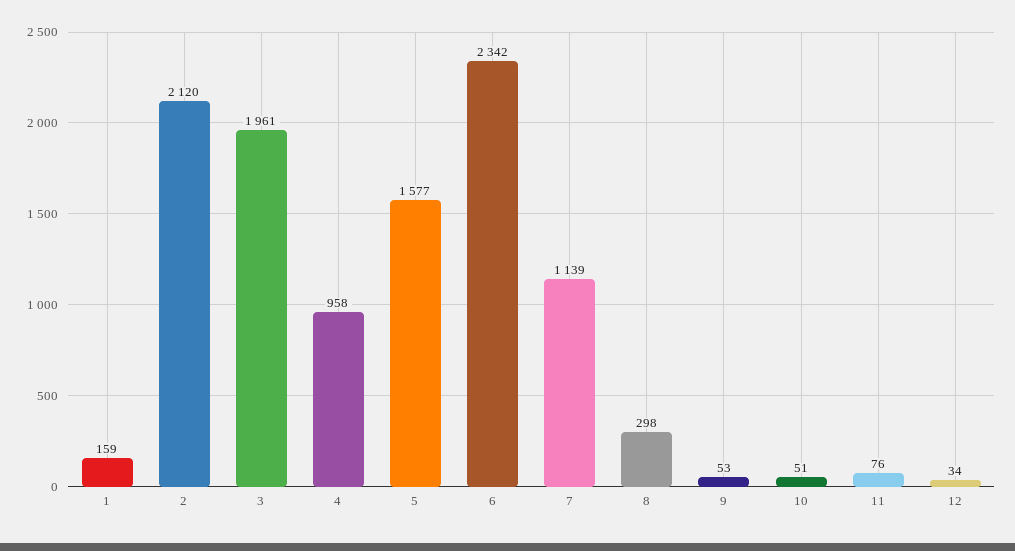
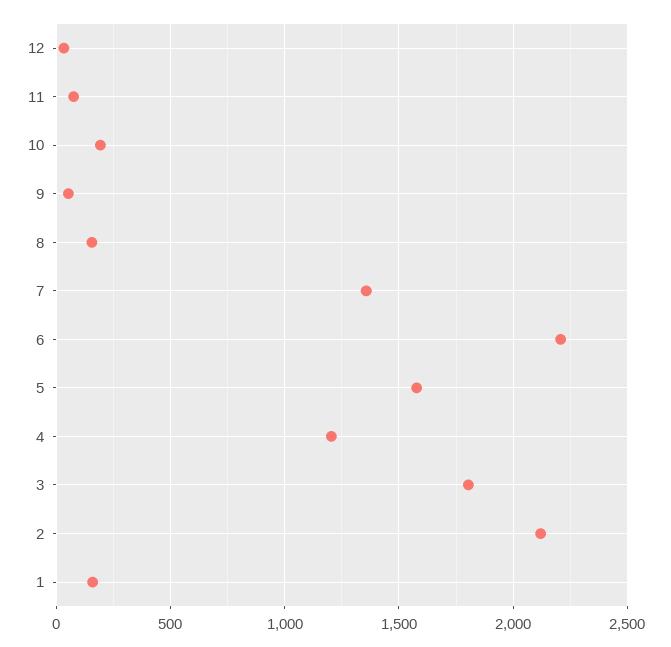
  {
    "1": 159,
    "2": 2120,
-   "3": 1961,
+   "3": 1800,
-   "4": 958,
+   "4": 1200,
    "5": 1577,
-   "6": 2342,
+   "6": 2200,
-   "7": 1139,
+   "7": 1350,
-   "8": 298,
+   "8": 150,
    "9": 53,
-   "10": 51,
+   "10": 200,
    "11": 76,
    "12": 34
  }

